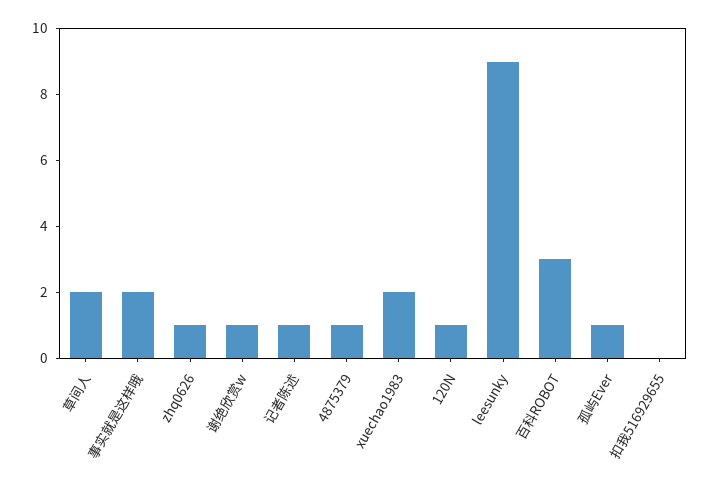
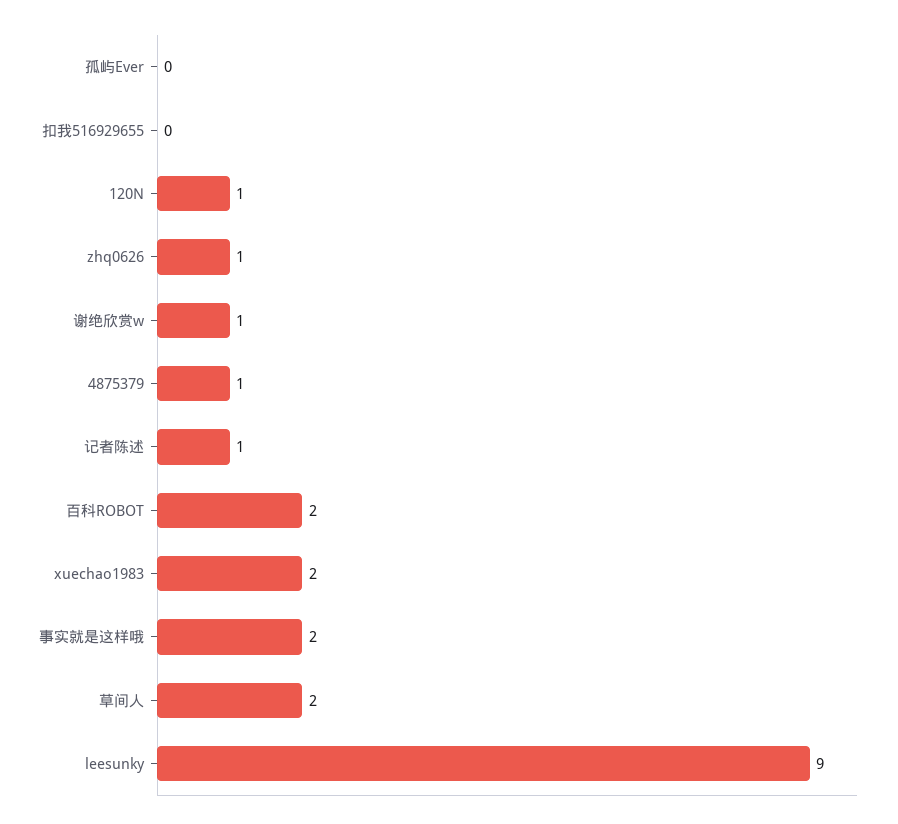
  {
    "草间人": 2,
    "事实就是这样哦": 2,
    "zhq0626": 1,
    "谢绝欣赏w": 1,
    "记者陈述": 1,
    "4875379": 1,
    "xuechao1983": 2,
    "120N": 1,
    "leesunky": 9,
-   "百科ROBOT": 3,
+   "百科ROBOT": 2,
-   "孤屿Ever": 1,
+   "孤屿Ever": 0,
    "扣我516929655": 0
  }

